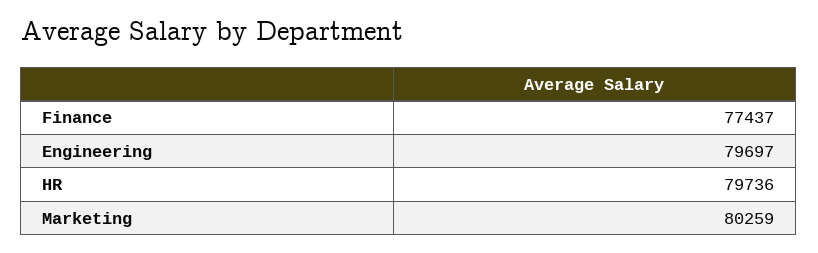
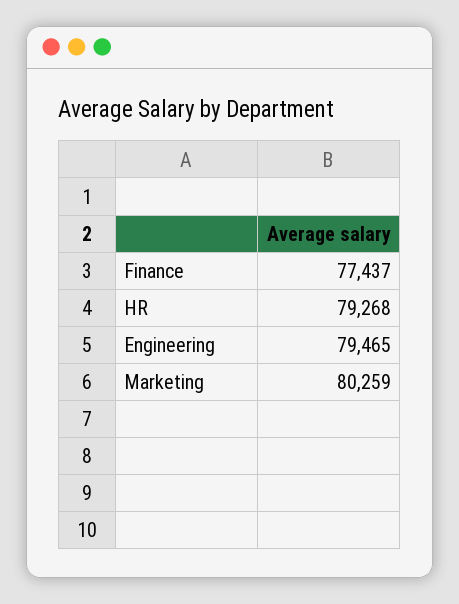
  {
    "Finance": 77437,
-   "Engineering": 79697,
+   "Engineering": 79465,
-   "HR": 79736,
+   "HR": 79268,
    "Marketing": 80259
  }

